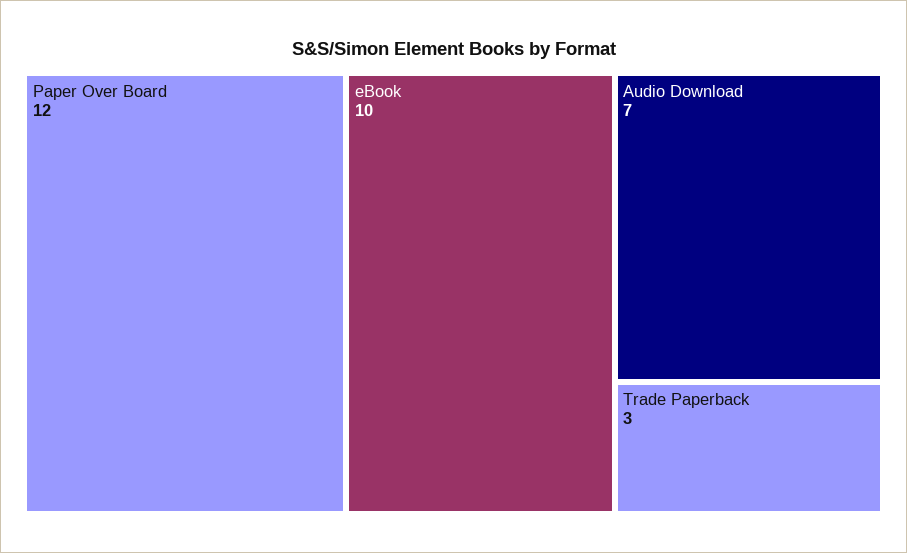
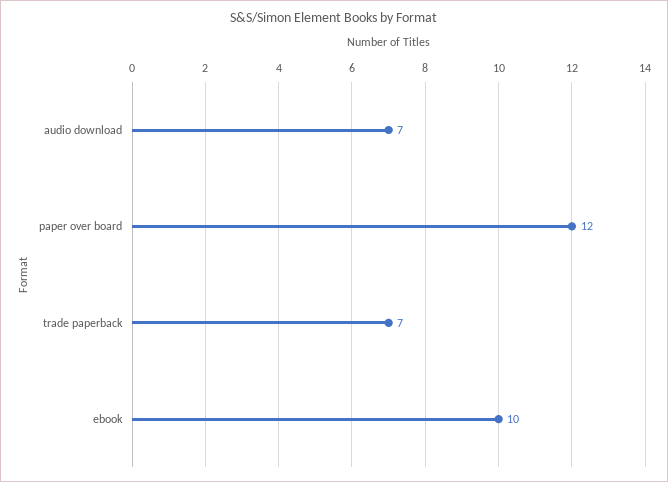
  {
    "Paper Over Board": 12,
    "eBook": 10,
    "Audio Download": 7,
-   "Trade Paperback": 3
+   "Trade Paperback": 7
  }

